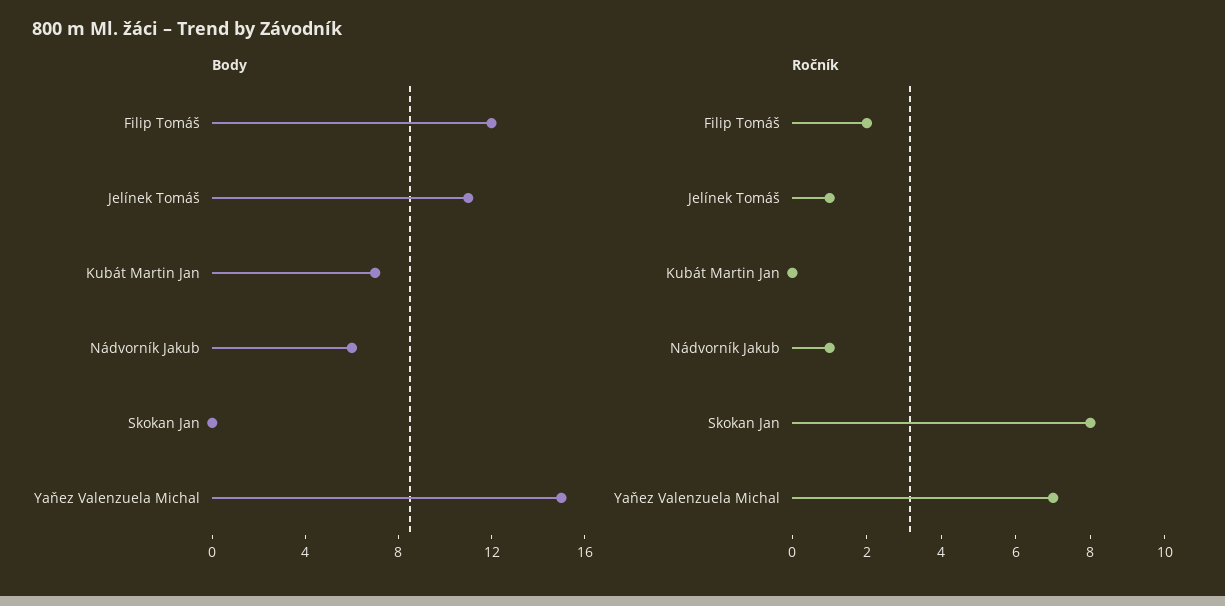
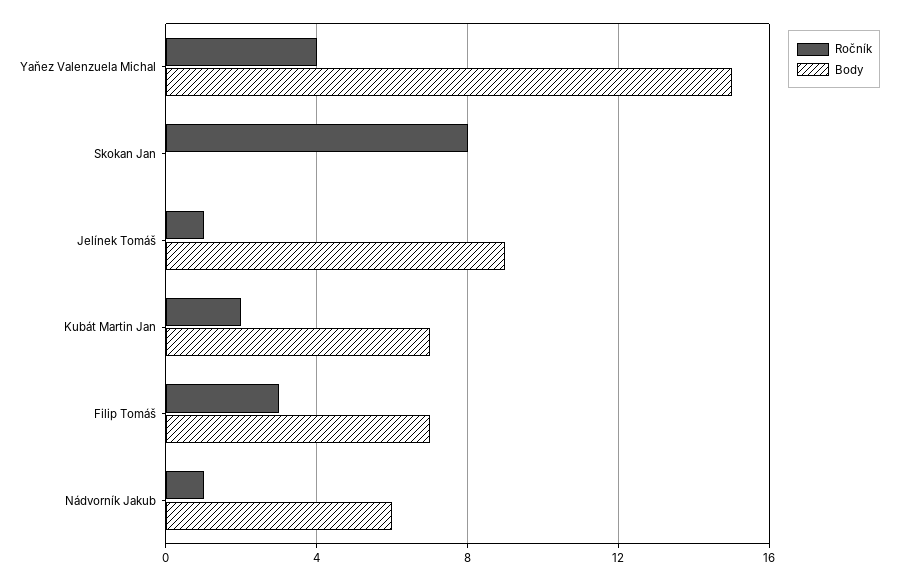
  {
    "Body": {
-     "Filip Tomáš": 12,
+     "Filip Tomáš": 7,
-     "Jelínek Tomáš": 11,
+     "Jelínek Tomáš": 9,
      "Kubát Martin Jan": 7,
      "Nádvorník Jakub": 6,
      "Skokan Jan": 0,
      "Yaňez Valenzuela Michal": 15
    },
    "Ročník": {
-     "Filip Tomáš": 2,
+     "Filip Tomáš": 3,
      "Jelínek Tomáš": 1,
-     "Kubát Martin Jan": 0,
+     "Kubát Martin Jan": 2,
      "Nádvorník Jakub": 1,
      "Skokan Jan": 8,
-     "Yaňez Valenzuela Michal": 7
+     "Yaňez Valenzuela Michal": 4
    }
  }

